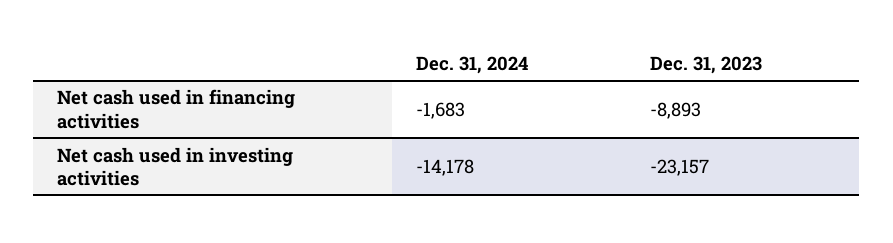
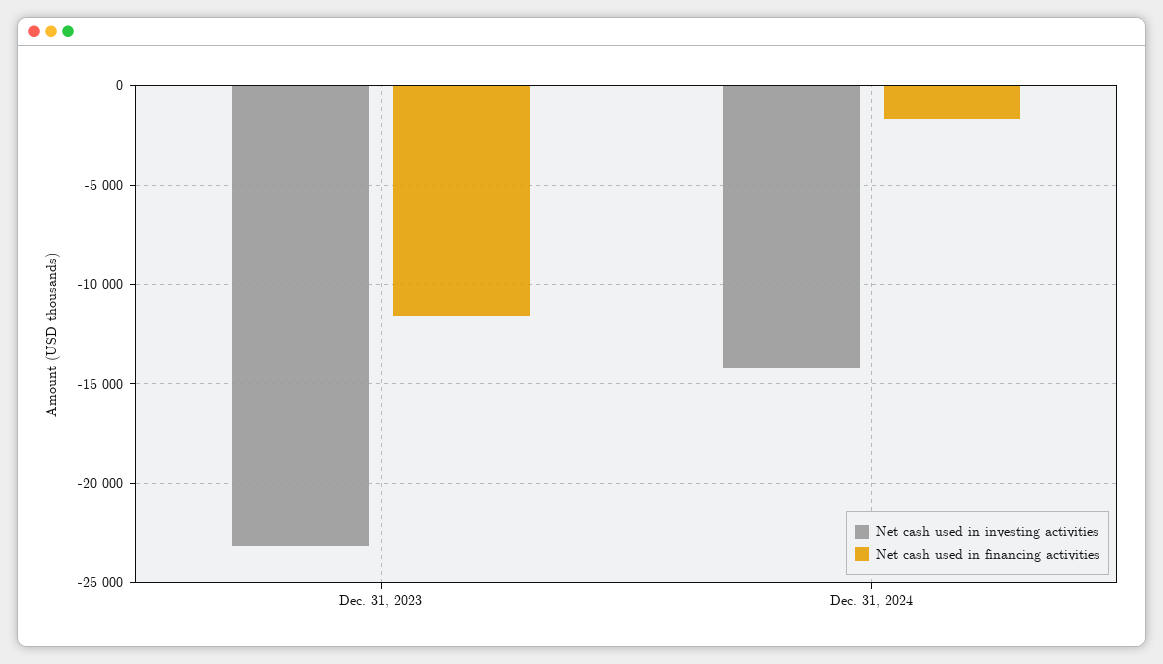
  {
    "Net cash used in financing activities": {
      "Dec. 31, 2024": -1683,
-     "Dec. 31, 2023": -8893
+     "Dec. 31, 2023": -11500
    },
    "Net cash used in investing activities": {
      "Dec. 31, 2024": -14178,
      "Dec. 31, 2023": -23157
    }
  }

